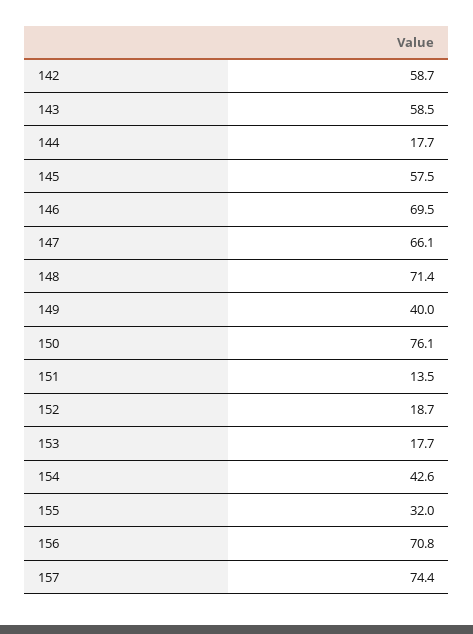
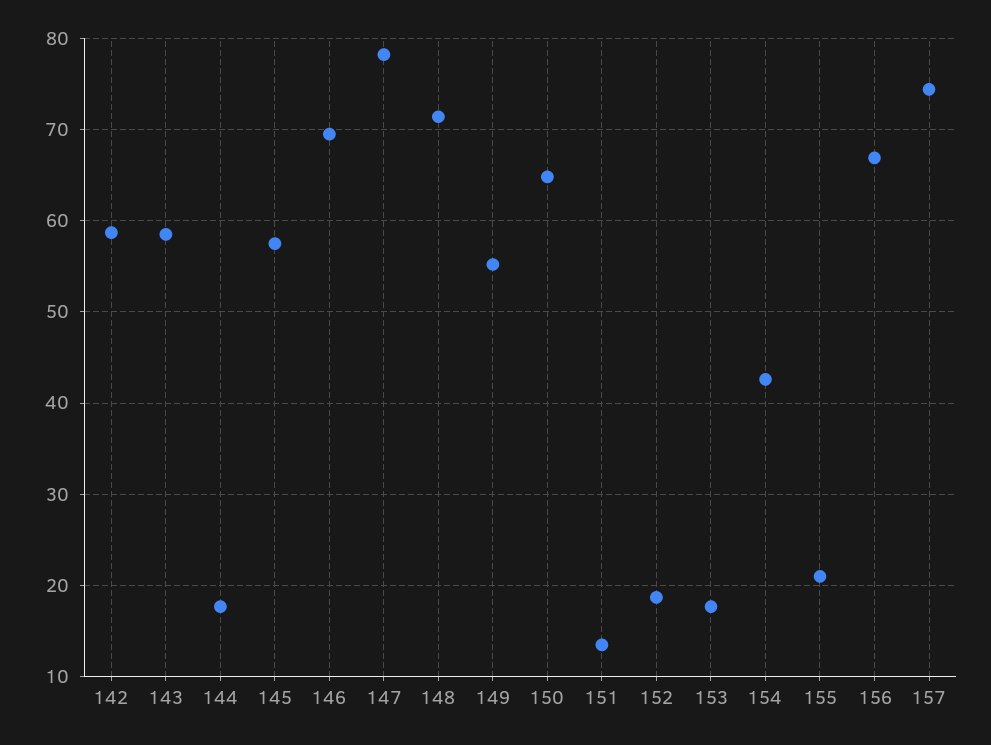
  {
    "142": 58.7,
    "143": 58.5,
    "144": 17.7,
    "145": 57.5,
    "146": 69.5,
-   "147": 66.1,
+   "147": 78,
    "148": 71.4,
-   "149": 40,
+   "149": 55,
-   "150": 76.1,
+   "150": 65,
    "151": 13.5,
    "152": 18.7,
    "153": 17.7,
    "154": 42.6,
-   "155": 32,
+   "155": 21,
-   "156": 70.8,
+   "156": 67,
    "157": 74.4
  }

